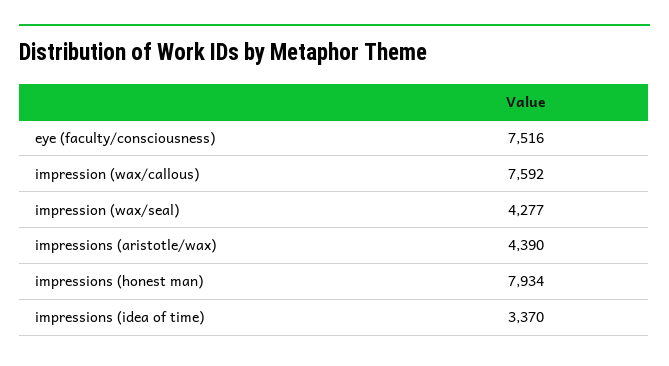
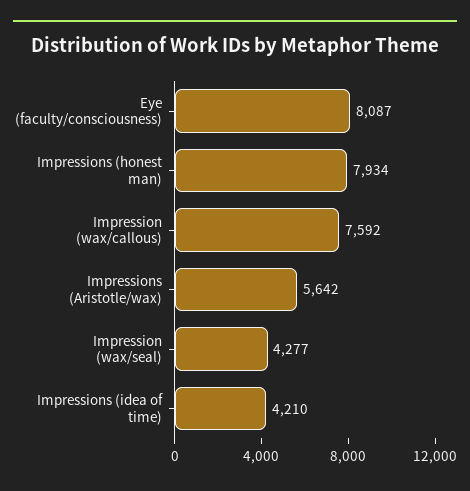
  {
-   "eye (faculty/consciousness)": 7516,
+   "eye (faculty/consciousness)": 8087,
    "impression (wax/callous)": 7592,
    "impression (wax/seal)": 4277,
-   "impressions (aristotle/wax)": 4390,
+   "impressions (aristotle/wax)": 5642,
    "impressions (honest man)": 7934,
-   "impressions (idea of time)": 3370
+   "impressions (idea of time)": 4210
  }

